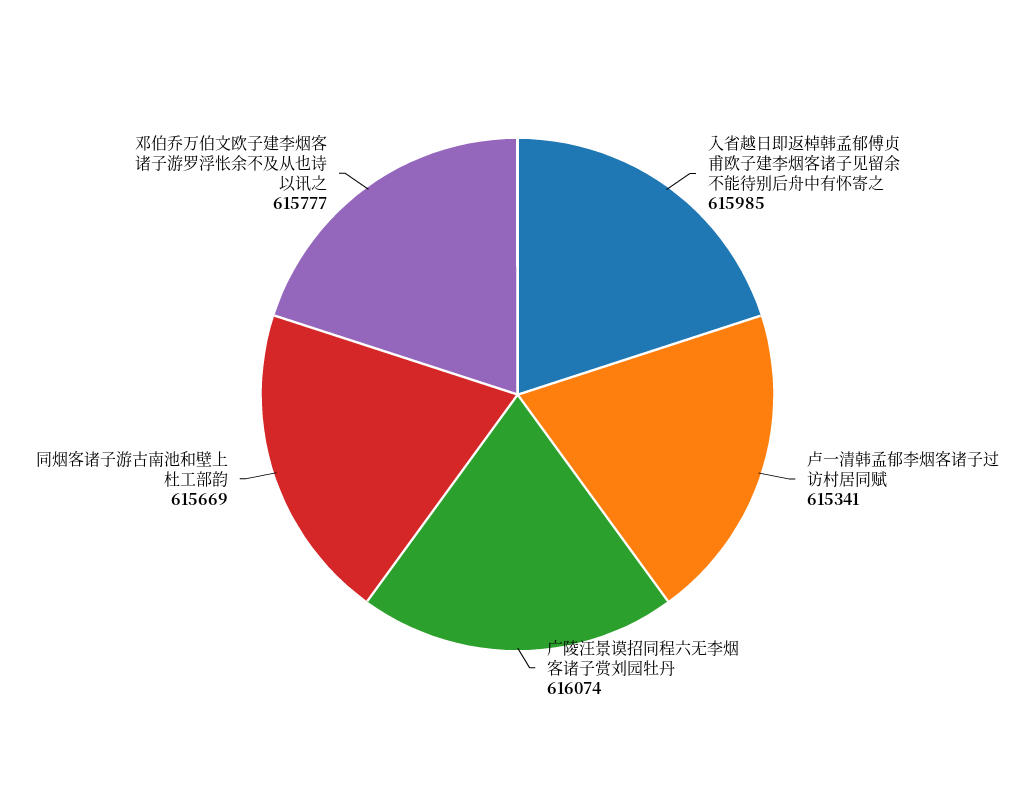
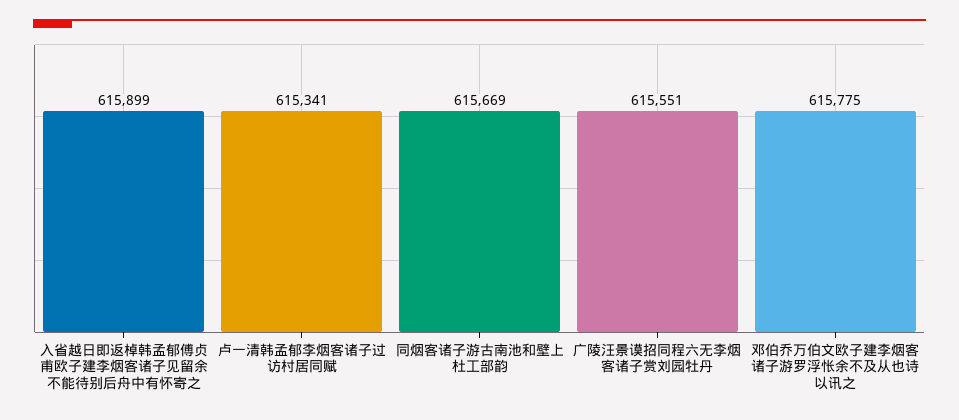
  {
-   "入省越日即返棹韩孟郁傅贞甫欧子建李烟客诸子见留余不能待别后舟中有怀寄之": 615985,
+   "入省越日即返棹韩孟郁傅贞甫欧子建李烟客诸子见留余不能待别后舟中有怀寄之": 615899,
    "卢一清韩孟郁李烟客诸子过访村居同赋": 615341,
-   "广陵汪景谟招同程六无李烟客诸子赏刘园牡丹": 616074,
+   "广陵汪景谟招同程六无李烟客诸子赏刘园牡丹": 615551,
    "同烟客诸子游古南池和壁上杜工部韵": 615669,
-   "邓伯乔万伯文欧子建李烟客诸子游罗浮怅余不及从也诗以讯之": 615777
+   "邓伯乔万伯文欧子建李烟客诸子游罗浮怅余不及从也诗以讯之": 615775
  }

